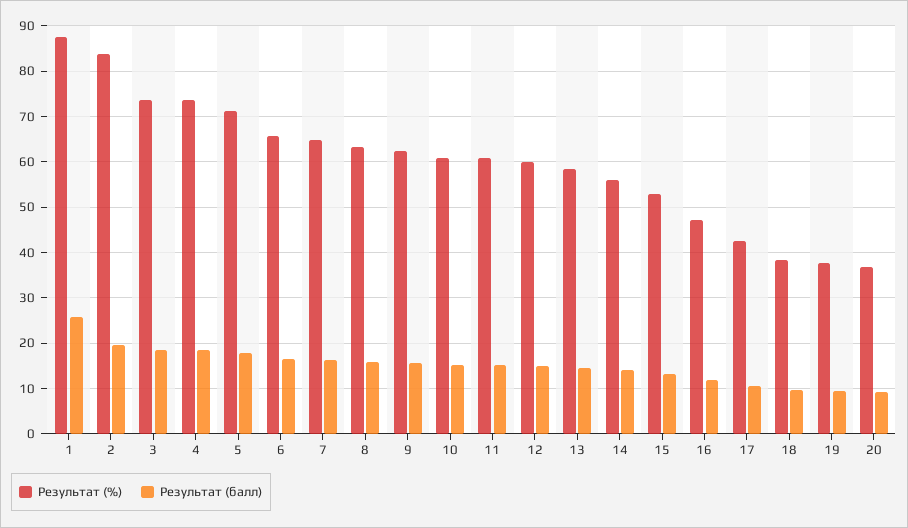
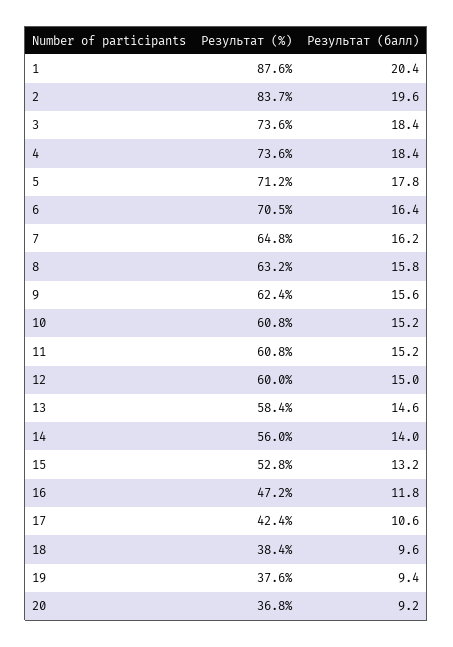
  {
    "Результат (%)": {
      "1": 87.6,
      "2": 83.7,
      "3": 73.6,
      "4": 73.6,
      "5": 71.2,
-     "6": 66,
+     "6": 70.5,
      "7": 64.8,
      "8": 63.2,
      "9": 62.4,
      "10": 60.8,
      "11": 60.8,
      "12": 60,
      "13": 58.4,
      "14": 56,
      "15": 52.8,
      "16": 47.2,
      "17": 42.4,
      "18": 38.4,
      "19": 37.6,
      "20": 36.8
    },
    "Результат (балл)": {
-     "1": 26,
+     "1": 20.4,
      "2": 19.6,
      "3": 18.4,
      "4": 18.4,
      "5": 17.8,
      "6": 16.4,
      "7": 16.2,
      "8": 15.8,
      "9": 15.6,
      "10": 15.2,
      "11": 15.2,
      "12": 15,
      "13": 14.6,
      "14": 14,
      "15": 13.2,
      "16": 11.8,
      "17": 10.6,
      "18": 9.6,
      "19": 9.4,
      "20": 9.2
    }
  }

